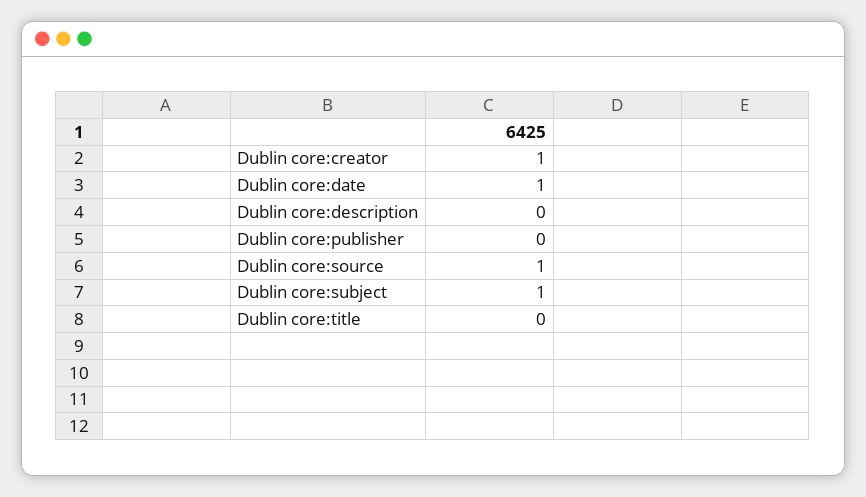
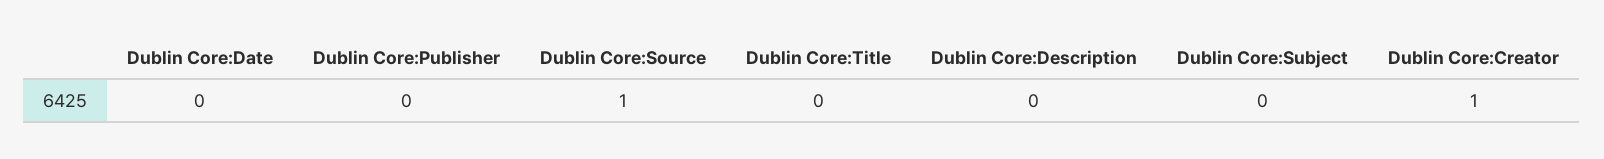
  {
    "Dublin core:creator": 1,
-   "Dublin core:date": 1,
+   "Dublin core:date": 0,
    "Dublin core:description": 0,
    "Dublin core:publisher": 0,
    "Dublin core:source": 1,
-   "Dublin core:subject": 1,
+   "Dublin core:subject": 0,
    "Dublin core:title": 0
  }

